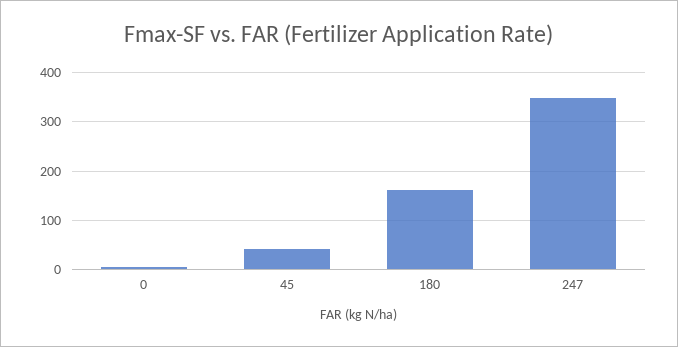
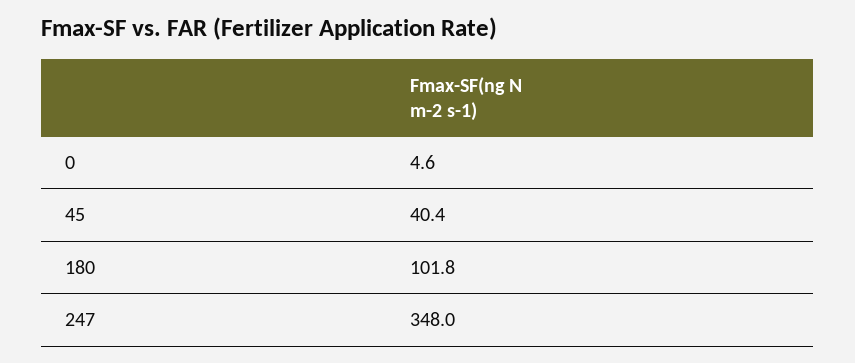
  {
    "0": 4.6,
    "45": 40.4,
-   "180": 160,
+   "180": 101.8,
    "247": 348
  }

